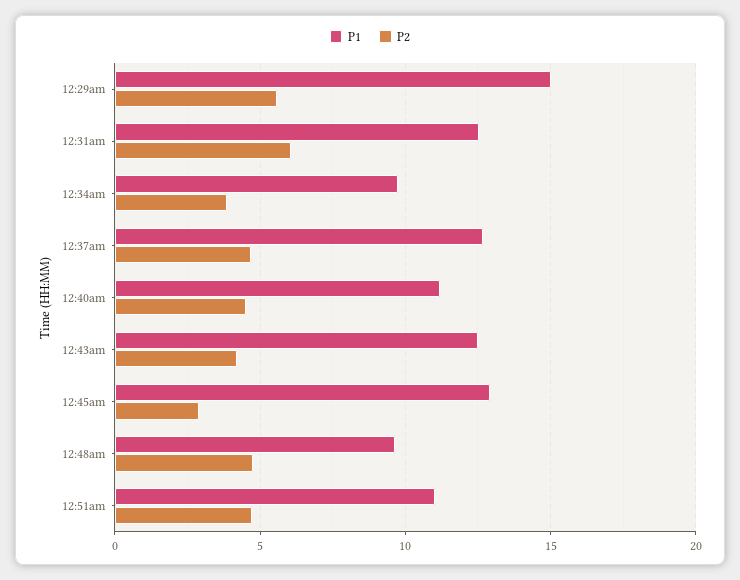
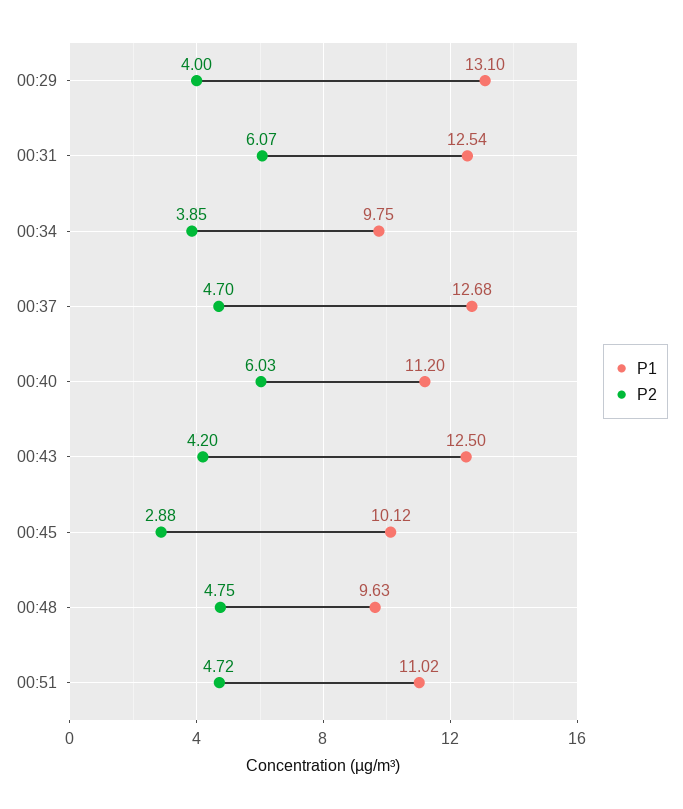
  {
    "P1": {
-     "12:29am": 15,
+     "12:29am": 13.1,
      "12:31am": 12.54,
      "12:34am": 9.75,
      "12:37am": 12.68,
      "12:40am": 11.2,
      "12:43am": 12.5,
-     "12:45am": 13,
+     "12:45am": 10.12,
      "12:48am": 9.63,
      "12:51am": 11.02
    },
    "P2": {
-     "12:29am": 5.5,
+     "12:29am": 4,
      "12:31am": 6.07,
      "12:34am": 3.85,
      "12:37am": 4.7,
-     "12:40am": 4.5,
+     "12:40am": 6.03,
      "12:43am": 4.2,
      "12:45am": 2.88,
      "12:48am": 4.75,
      "12:51am": 4.72
    }
  }

